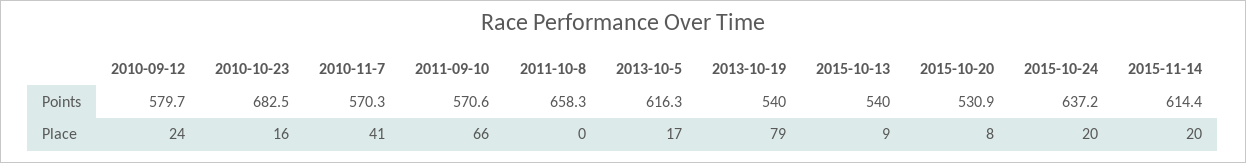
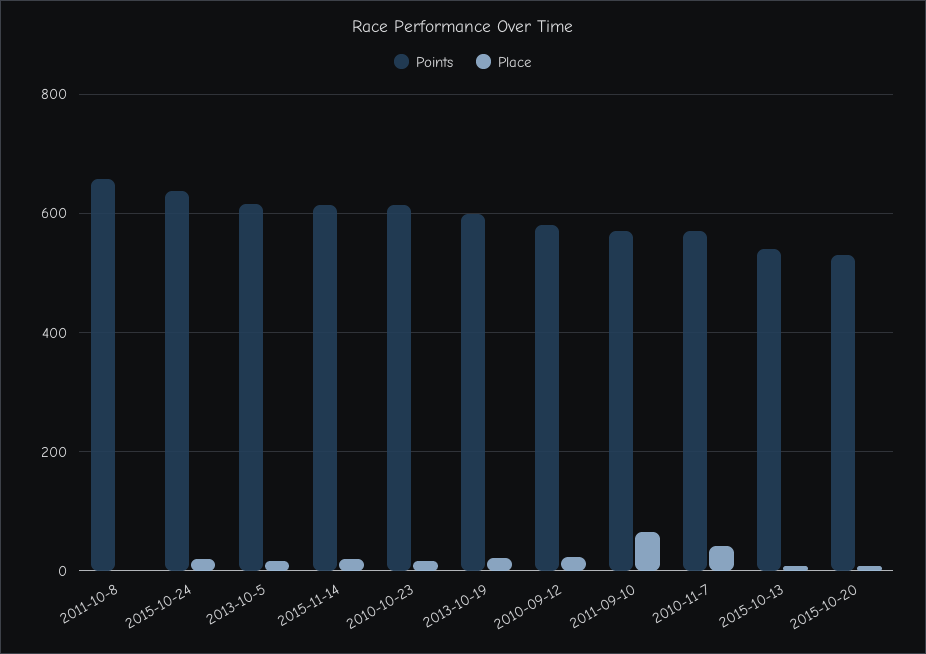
  {
    "Points": {
      "2010-09-12": 579.7,
-     "2010-10-23": 682.5,
+     "2010-10-23": 620,
      "2010-11-7": 570.3,
      "2011-09-10": 570.6,
      "2011-10-8": 658.3,
      "2013-10-5": 616.3,
-     "2013-10-19": 540,
+     "2013-10-19": 600,
      "2015-10-13": 540,
      "2015-10-20": 530.9,
      "2015-10-24": 637.2,
      "2015-11-14": 614.4
    },
    "Place": {
      "2010-09-12": 24,
      "2010-10-23": 16,
      "2010-11-7": 41,
      "2011-09-10": 66,
      "2011-10-8": 0,
      "2013-10-5": 17,
-     "2013-10-19": 79,
+     "2013-10-19": 20,
      "2015-10-13": 9,
      "2015-10-20": 8,
      "2015-10-24": 20,
      "2015-11-14": 20
    }
  }

